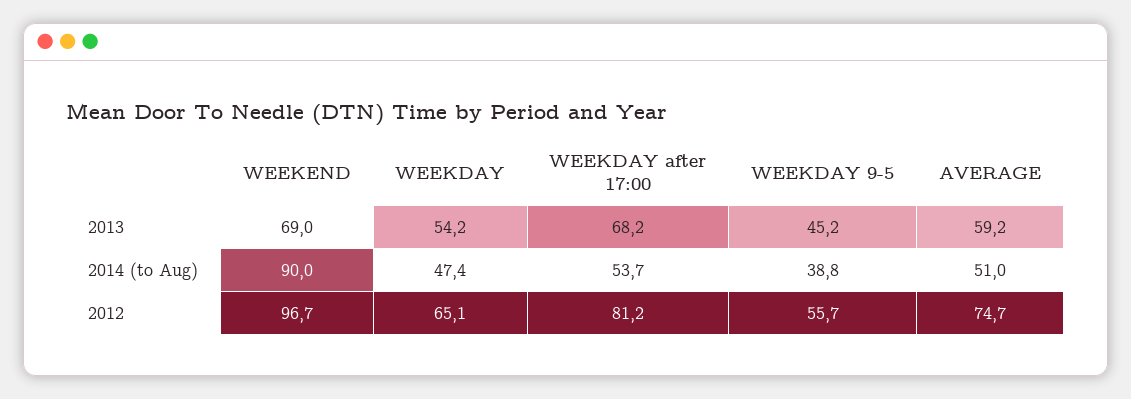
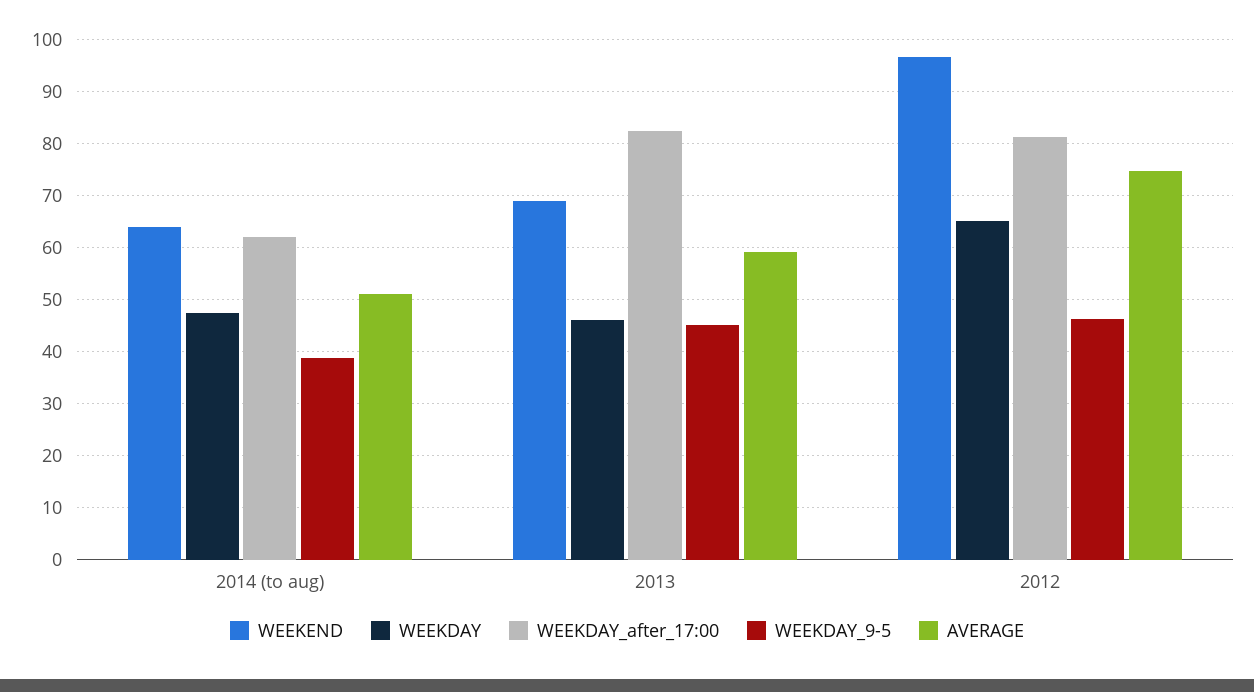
  {
    "WEEKEND": {
      "2013": 69,
-     "2014 (to Aug)": 90,
+     "2014 (to Aug)": 64,
      "2012": 96.7
    },
    "WEEKDAY": {
-     "2013": 54.2,
+     "2013": 46,
      "2014 (to Aug)": 47.4,
      "2012": 65.1
    },
    "WEEKDAY after 17:00": {
-     "2013": 68.2,
+     "2013": 82,
-     "2014 (to Aug)": 53.7,
+     "2014 (to Aug)": 62,
      "2012": 81.2
    },
    "WEEKDAY 9-5": {
      "2013": 45.2,
      "2014 (to Aug)": 38.8,
-     "2012": 55.7
+     "2012": 46
    },
    "AVERAGE": {
      "2013": 59.2,
      "2014 (to Aug)": 51,
      "2012": 74.7
    }
  }

